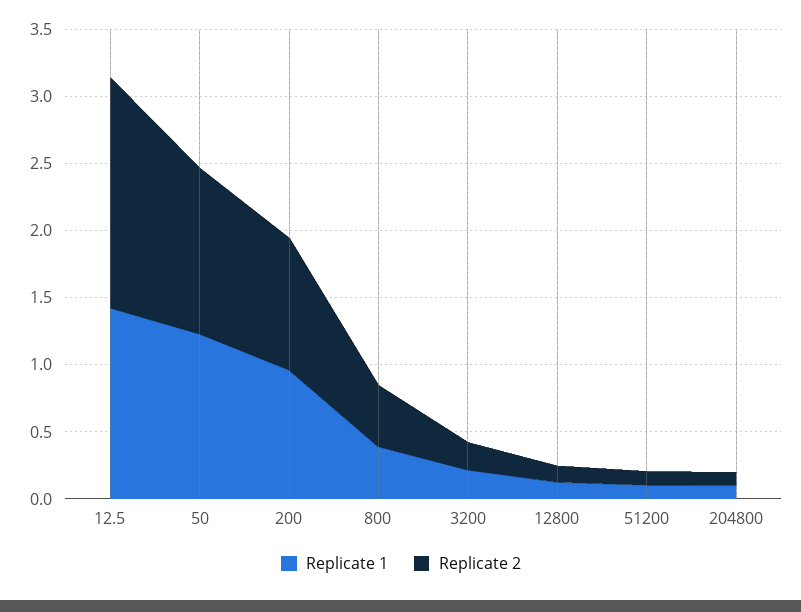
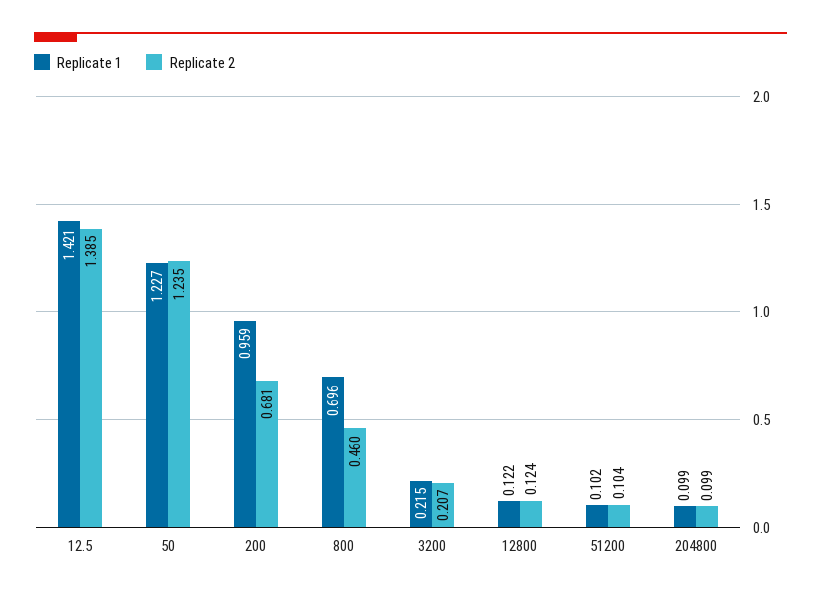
  {
    "Replicate 1": {
      "12.5": 1.421,
      "50": 1.227,
      "200": 0.959,
-     "800": 0.4,
+     "800": 0.696,
      "3200": 0.215,
      "12800": 0.122,
      "51200": 0.102,
      "204800": 0.099
    },
    "Replicate 2": {
-     "12.5": 1.7,
+     "12.5": 1.385,
      "50": 1.235,
-     "200": 1,
+     "200": 0.681,
      "800": 0.46,
      "3200": 0.207,
      "12800": 0.124,
      "51200": 0.104,
      "204800": 0.099
    }
  }

